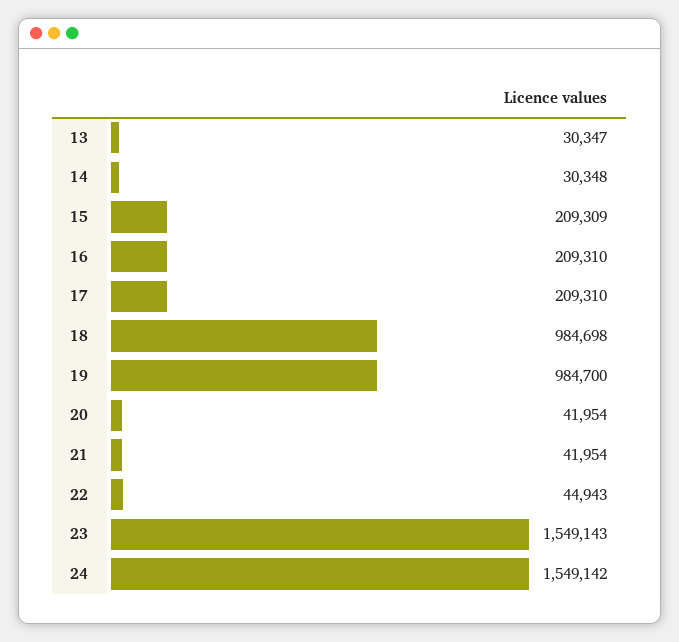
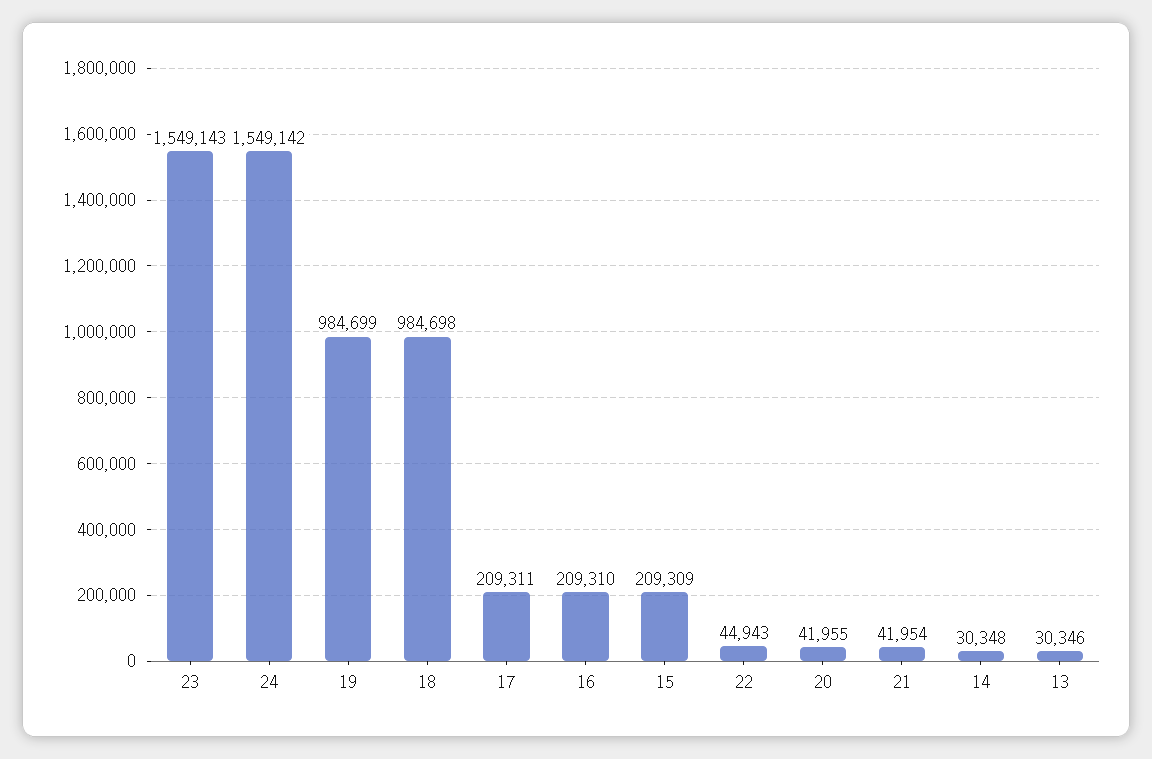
  {
-   "13": 30347,
+   "13": 30346,
    "14": 30348,
    "15": 209309,
    "16": 209310,
-   "17": 209310,
+   "17": 209311,
    "18": 984698,
-   "19": 984700,
+   "19": 984699,
-   "20": 41954,
+   "20": 41955,
    "21": 41954,
    "22": 44943,
    "23": 1549143,
    "24": 1549142
  }

